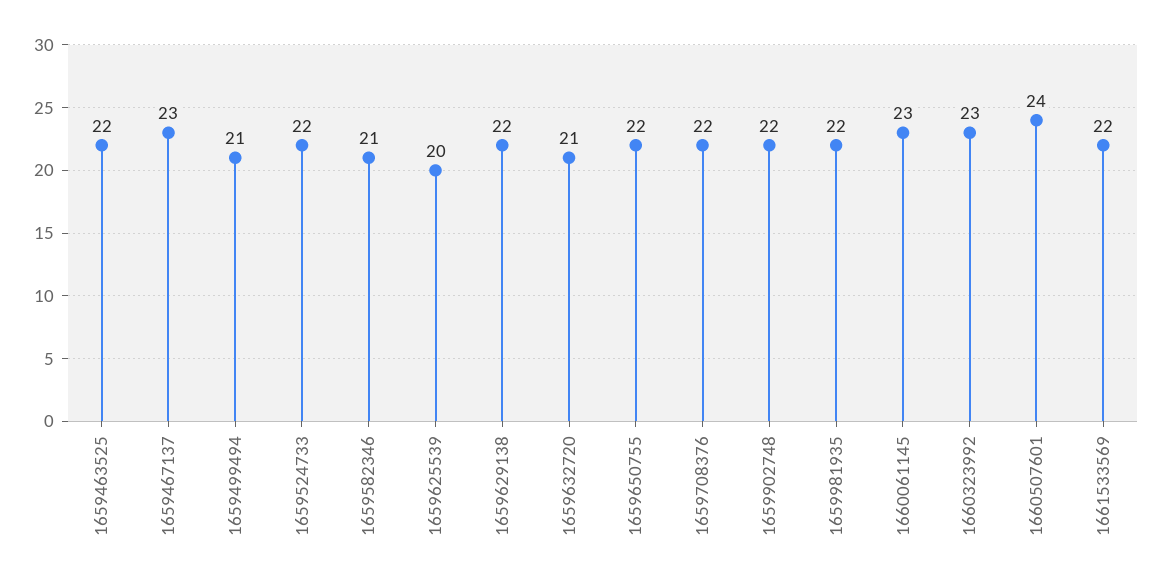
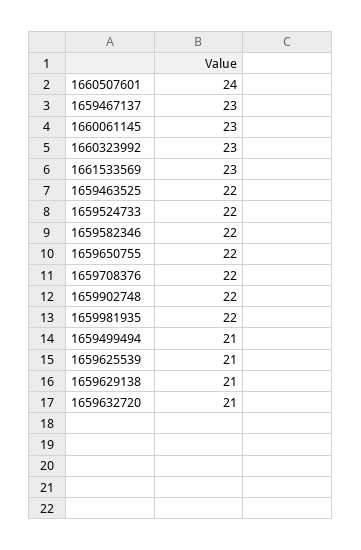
  {
    "1659463525": 22,
    "1659467137": 23,
    "1659499494": 21,
    "1659524733": 22,
-   "1659582346": 21,
+   "1659582346": 22,
-   "1659625539": 20,
+   "1659625539": 21,
-   "1659629138": 22,
+   "1659629138": 21,
    "1659632720": 21,
    "1659650755": 22,
    "1659708376": 22,
    "1659902748": 22,
    "1659981935": 22,
    "1660061145": 23,
    "1660323992": 23,
    "1660507601": 24,
-   "1661533569": 22
+   "1661533569": 23
  }

